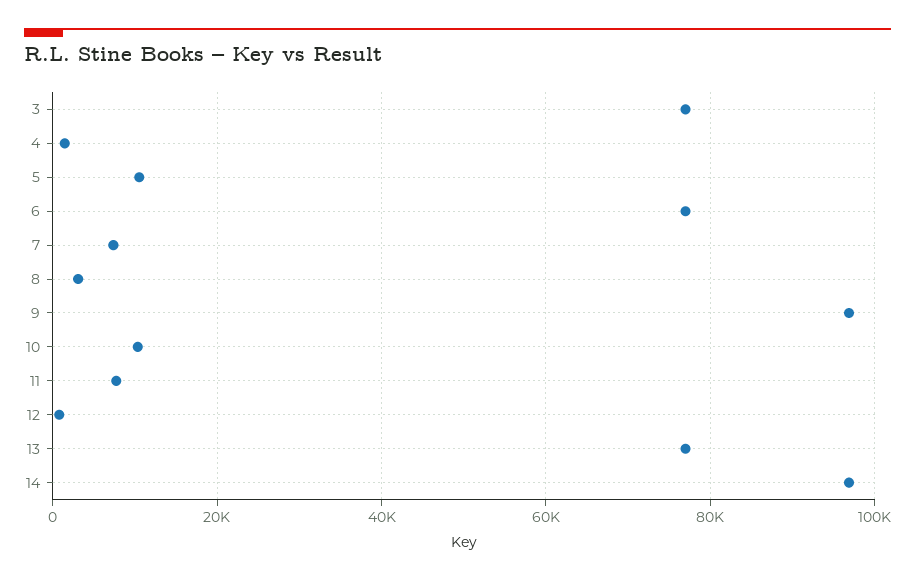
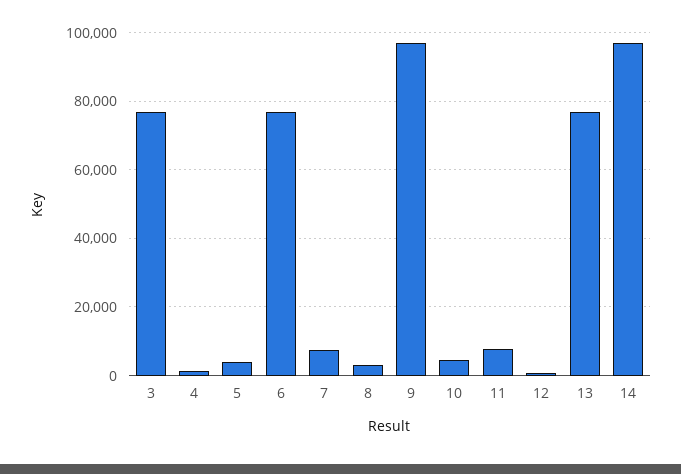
  {
    "3": 76000,
    "4": 2000,
-   "5": 10000,
+   "5": 4000,
    "6": 76000,
    "7": 8000,
    "8": 4000,
    "9": 96000,
-   "10": 10000,
+   "10": 4000,
    "11": 8000,
    "12": 0,
    "13": 76000,
    "14": 96000
  }

